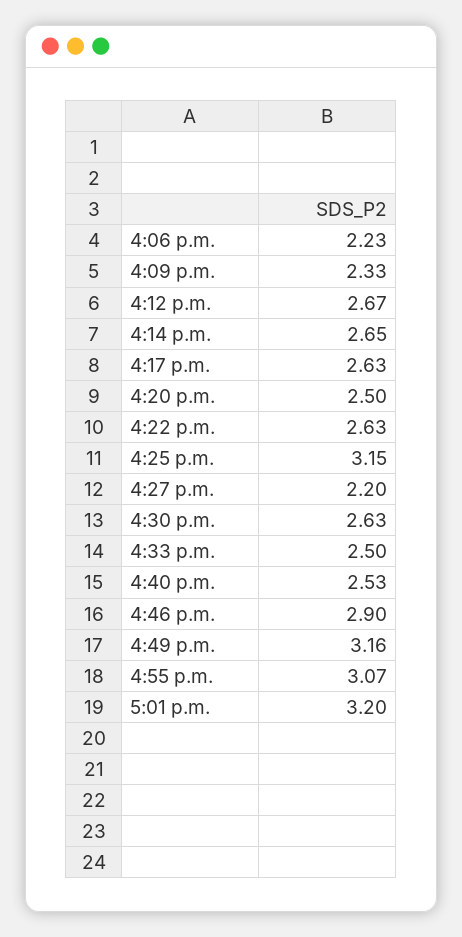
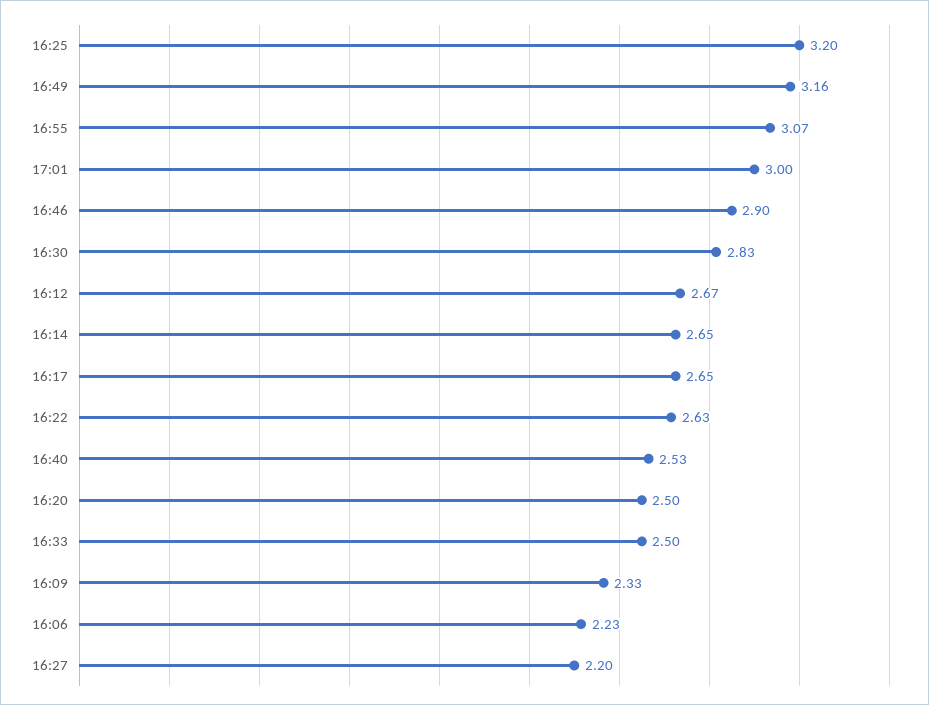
  {
    "4:06 p.m.": 2.23,
    "4:09 p.m.": 2.33,
    "4:12 p.m.": 2.67,
    "4:14 p.m.": 2.65,
-   "4:17 p.m.": 2.63,
+   "4:17 p.m.": 2.65,
    "4:20 p.m.": 2.5,
    "4:22 p.m.": 2.63,
-   "4:25 p.m.": 3.15,
+   "4:25 p.m.": 3.2,
    "4:27 p.m.": 2.2,
-   "4:30 p.m.": 2.63,
+   "4:30 p.m.": 2.83,
    "4:33 p.m.": 2.5,
    "4:40 p.m.": 2.53,
    "4:46 p.m.": 2.9,
    "4:49 p.m.": 3.16,
    "4:55 p.m.": 3.07,
-   "5:01 p.m.": 3.2
+   "5:01 p.m.": 3
  }

